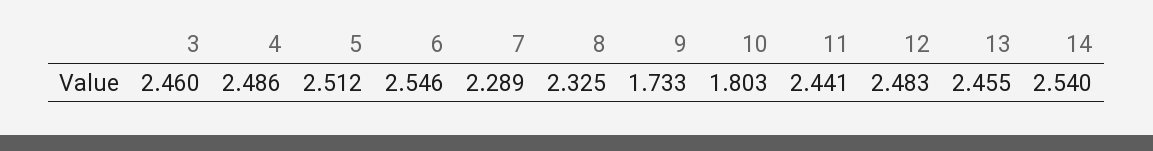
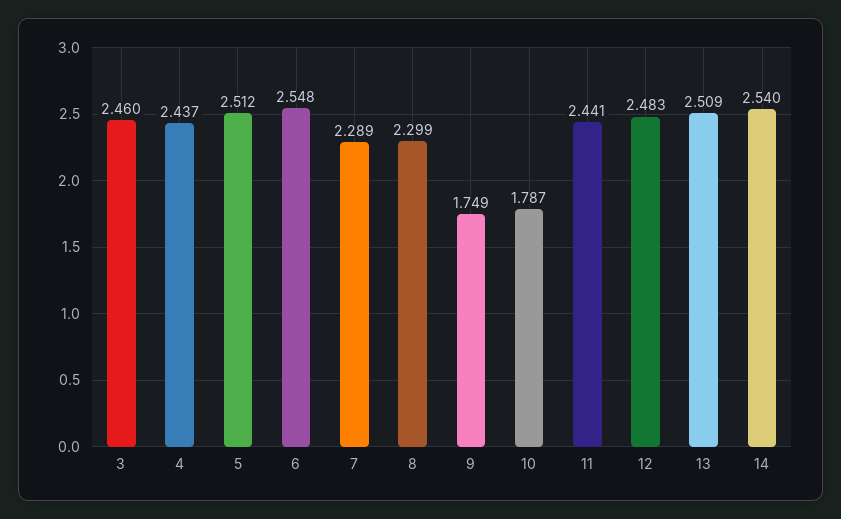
  {
    "3": 2.46,
-   "4": 2.486,
+   "4": 2.437,
    "5": 2.512,
-   "6": 2.546,
+   "6": 2.548,
    "7": 2.289,
-   "8": 2.325,
+   "8": 2.299,
-   "9": 1.733,
+   "9": 1.749,
-   "10": 1.803,
+   "10": 1.787,
    "11": 2.441,
    "12": 2.483,
-   "13": 2.455,
+   "13": 2.509,
    "14": 2.54
  }

